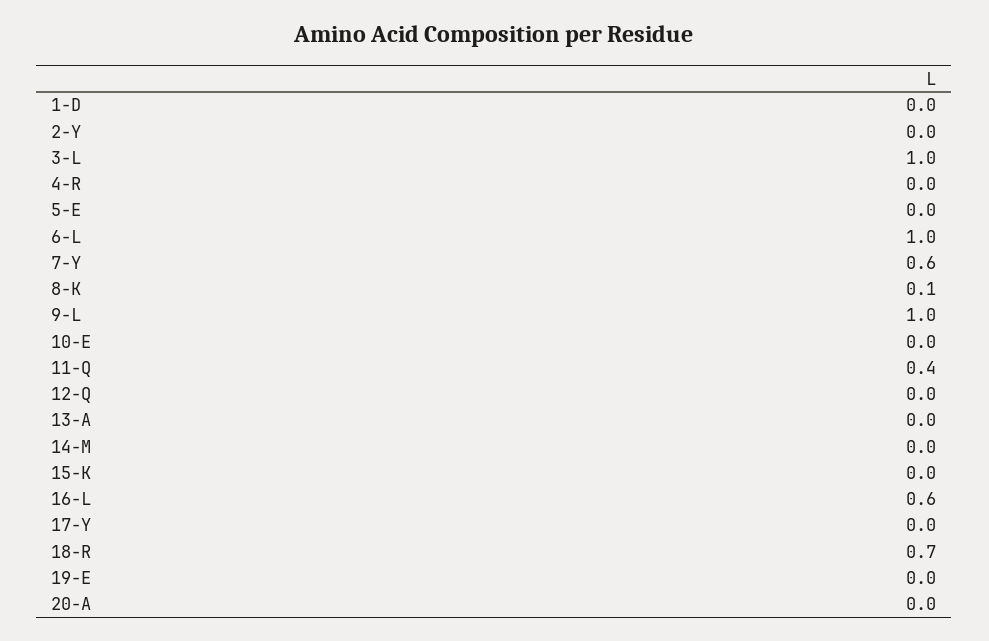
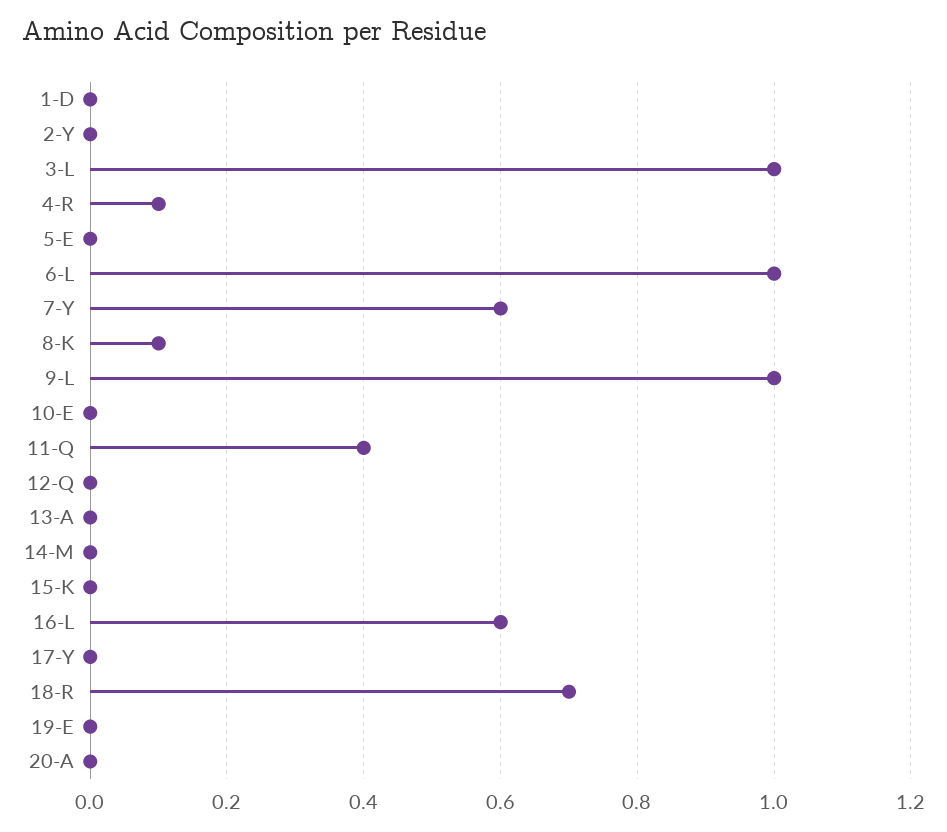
  {
    "1-D": 0,
    "2-Y": 0,
    "3-L": 1,
-   "4-R": 0,
+   "4-R": 0.1,
    "5-E": 0,
    "6-L": 1,
    "7-Y": 0.6,
    "8-K": 0.1,
    "9-L": 1,
    "10-E": 0,
    "11-Q": 0.4,
    "12-Q": 0,
    "13-A": 0,
    "14-M": 0,
    "15-K": 0,
    "16-L": 0.6,
    "17-Y": 0,
    "18-R": 0.7,
    "19-E": 0,
    "20-A": 0
  }

